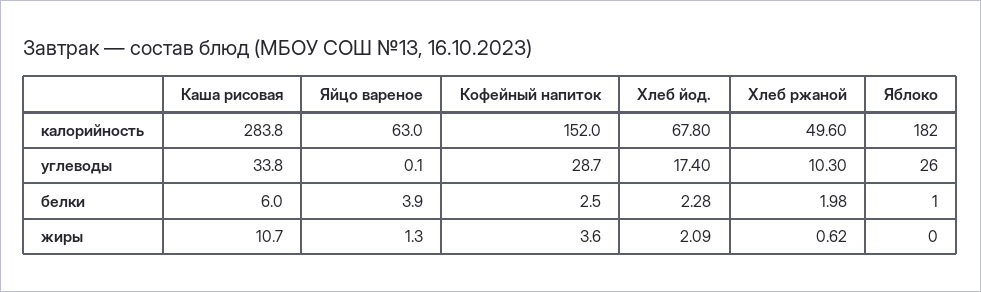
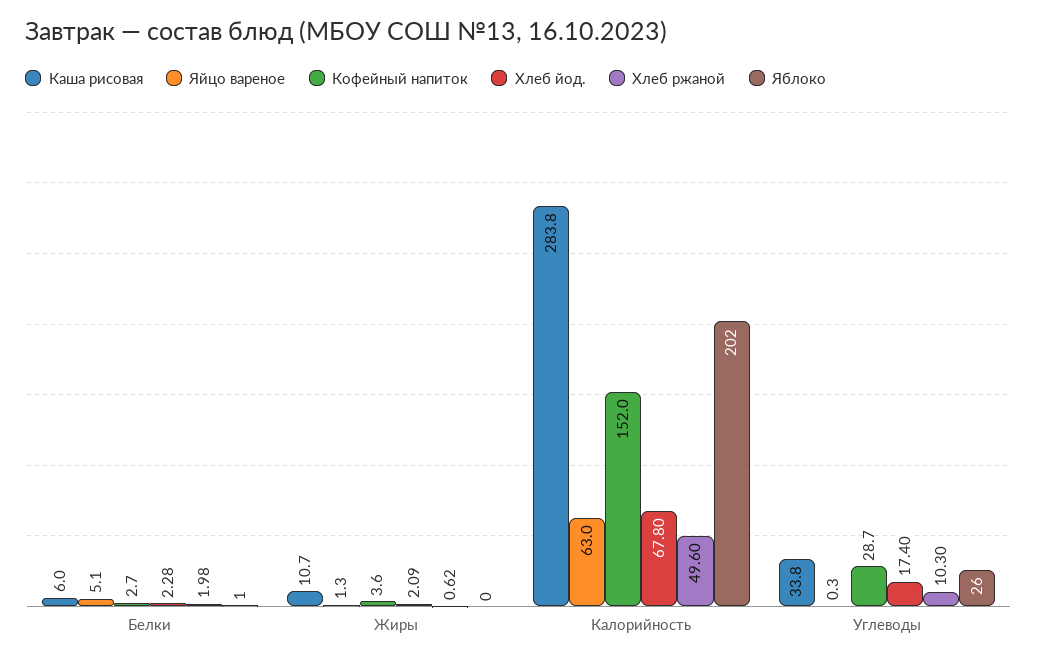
  {
    "Каша рисовая": {
      "калорийность": 283.8,
      "углеводы": 33.8,
      "белки": 6,
      "жиры": 10.7
    },
    "Яйцо вареное": {
      "калорийность": 63,
-     "углеводы": 0.1,
+     "углеводы": 0.3,
-     "белки": 3.9,
+     "белки": 5.1,
      "жиры": 1.3
    },
    "Кофейный напиток": {
      "калорийность": 152,
      "углеводы": 28.7,
-     "белки": 2.5,
+     "белки": 2.7,
      "жиры": 3.6
    },
    "Хлеб йод.": {
      "калорийность": 67.8,
      "углеводы": 17.4,
      "белки": 2.28,
      "жиры": 2.09
    },
    "Хлеб ржаной": {
      "калорийность": 49.6,
      "углеводы": 10.3,
      "белки": 1.98,
      "жиры": 0.62
    },
    "Яблоко": {
-     "калорийность": 182,
+     "калорийность": 202,
      "углеводы": 26,
      "белки": 1,
      "жиры": 0
    }
  }

